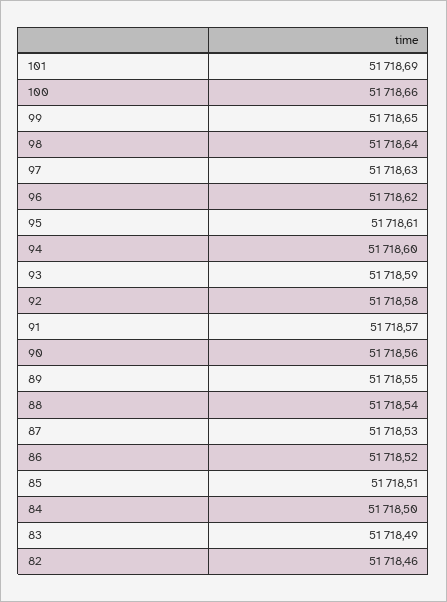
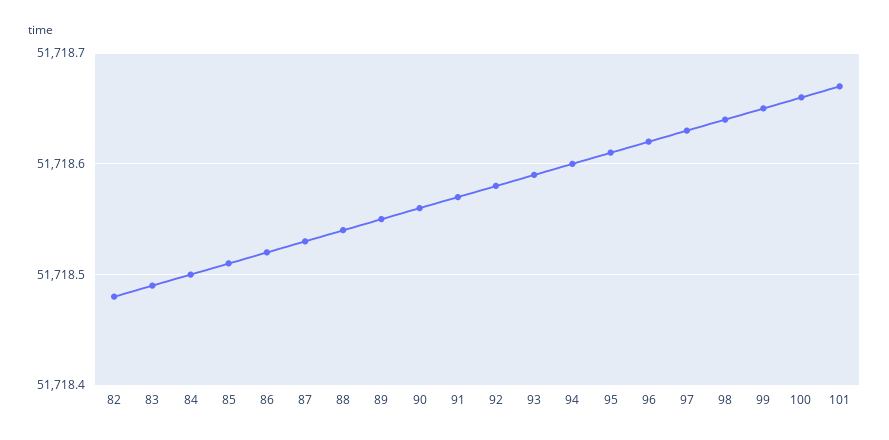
  {
-   "101": 51718.69,
+   "101": 51718.67,
    "100": 51718.66,
    "99": 51718.65,
    "98": 51718.64,
    "97": 51718.63,
    "96": 51718.62,
    "95": 51718.61,
    "94": 51718.6,
    "93": 51718.59,
    "92": 51718.58,
    "91": 51718.57,
    "90": 51718.56,
    "89": 51718.55,
    "88": 51718.54,
    "87": 51718.53,
    "86": 51718.52,
    "85": 51718.51,
    "84": 51718.5,
    "83": 51718.49,
-   "82": 51718.46
+   "82": 51718.48
  }

